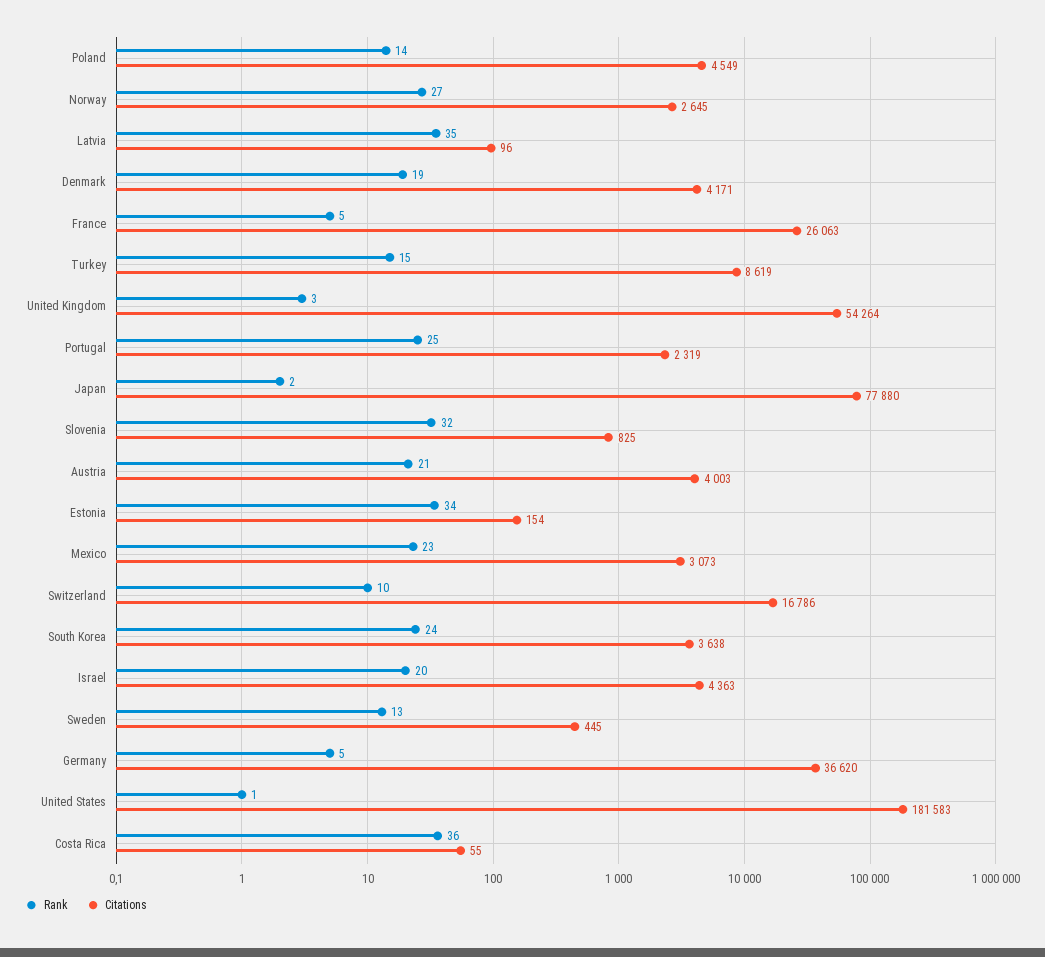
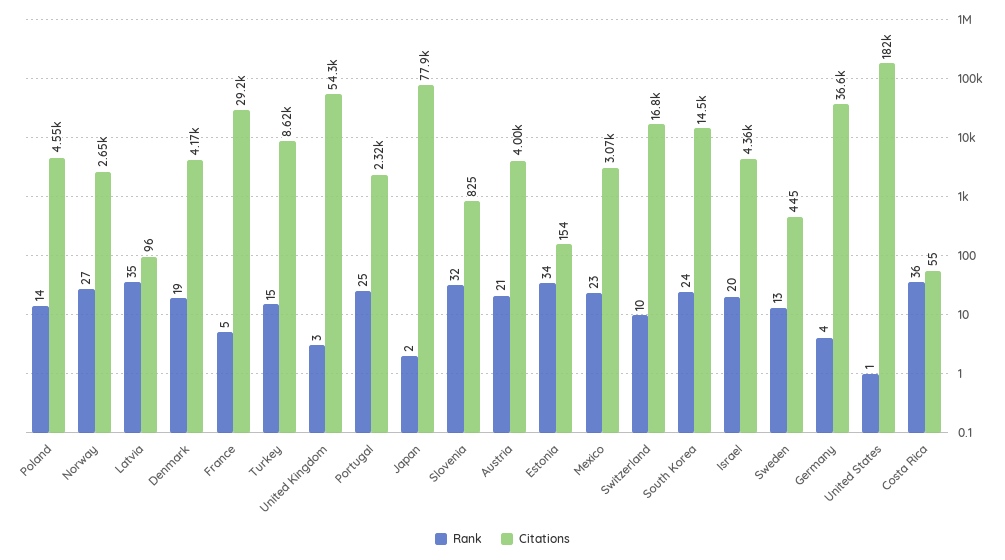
  {
    "Rank": {
      "Poland": 14,
      "Norway": 27,
      "Latvia": 35,
      "Denmark": 19,
      "France": 5,
      "Turkey": 15,
      "United Kingdom": 3,
      "Portugal": 25,
      "Japan": 2,
      "Slovenia": 32,
      "Austria": 21,
      "Estonia": 34,
      "Mexico": 23,
      "Switzerland": 10,
      "South Korea": 24,
      "Israel": 20,
      "Sweden": 13,
-     "Germany": 5,
+     "Germany": 4,
      "United States": 1,
      "Costa Rica": 36
    },
    "Citations": {
      "Poland": 4549,
      "Norway": 2645,
      "Latvia": 96,
      "Denmark": 4171,
-     "France": 26063,
+     "France": 29200,
      "Turkey": 8619,
      "United Kingdom": 54264,
      "Portugal": 2319,
      "Japan": 77880,
      "Slovenia": 825,
      "Austria": 4003,
      "Estonia": 154,
      "Mexico": 3073,
      "Switzerland": 16786,
-     "South Korea": 3638,
+     "South Korea": 14500,
      "Israel": 4363,
      "Sweden": 445,
      "Germany": 36620,
      "United States": 181583,
      "Costa Rica": 55
    }
  }

